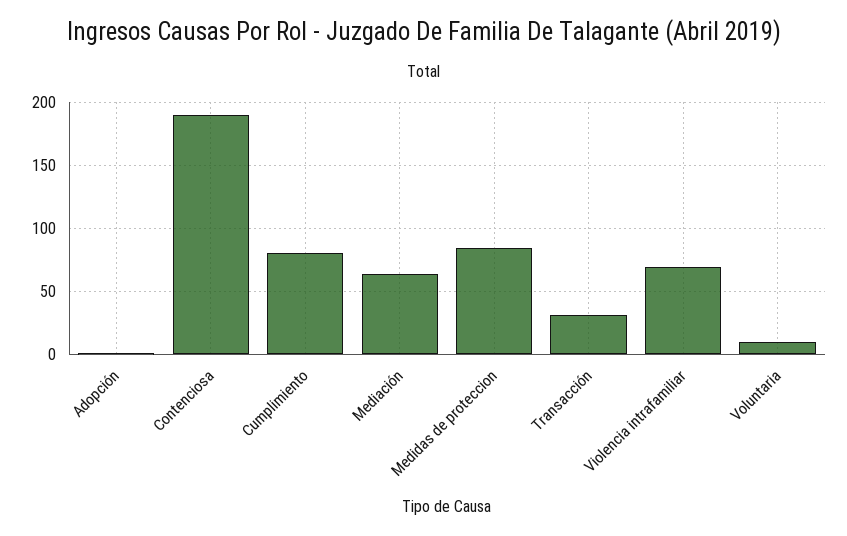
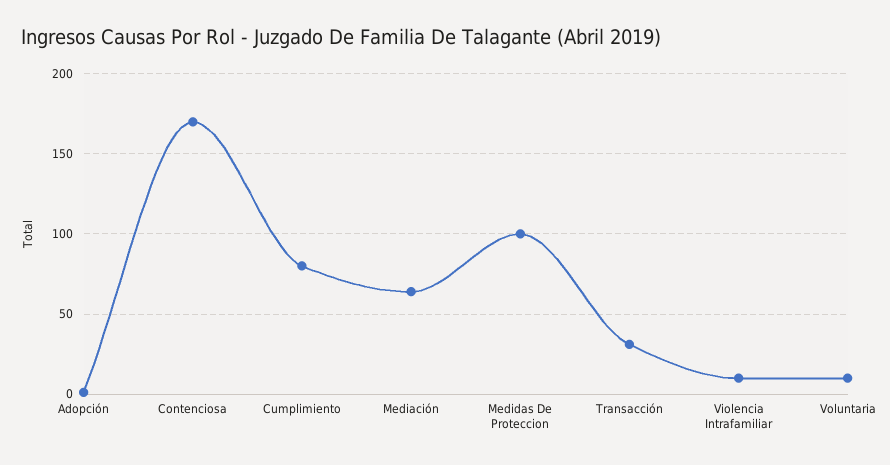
  {
    "Adopción": 0,
-   "Contenciosa": 190,
+   "Contenciosa": 170,
    "Cumplimiento": 80,
    "Mediación": 65,
-   "Medidas de proteccion": 85,
+   "Medidas de proteccion": 100,
    "Transacción": 30,
-   "Violencia intrafamiliar": 70,
+   "Violencia intrafamiliar": 10,
    "Voluntaria": 10
  }

